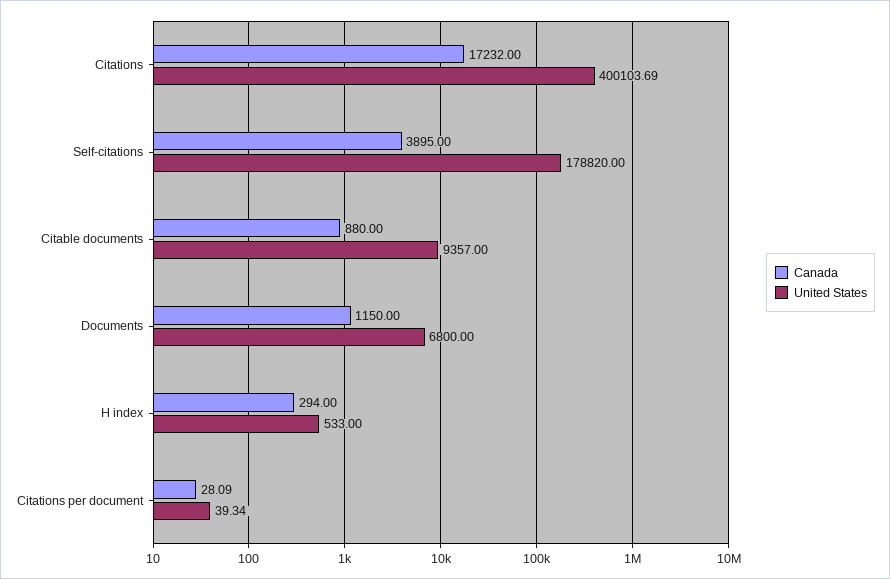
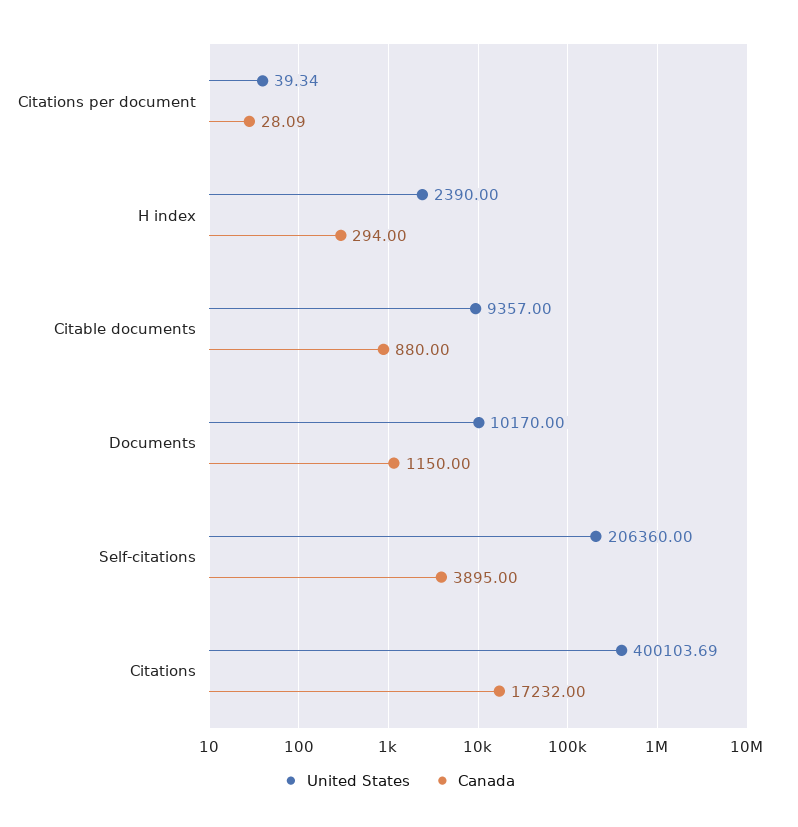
  {
    "Canada": {
      "Citations": 17232,
      "Self-citations": 3895,
      "Citable documents": 880,
      "Documents": 1150,
      "H index": 294,
      "Citations per document": 28.09
    },
    "United States": {
      "Citations": 400103.69,
-     "Self-citations": 178820,
+     "Self-citations": 206360,
      "Citable documents": 9357,
-     "Documents": 6800,
+     "Documents": 10170,
-     "H index": 533,
+     "H index": 2390,
      "Citations per document": 39.34
    }
  }

